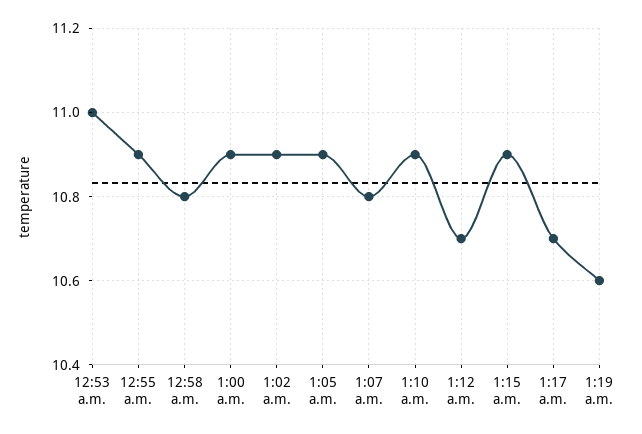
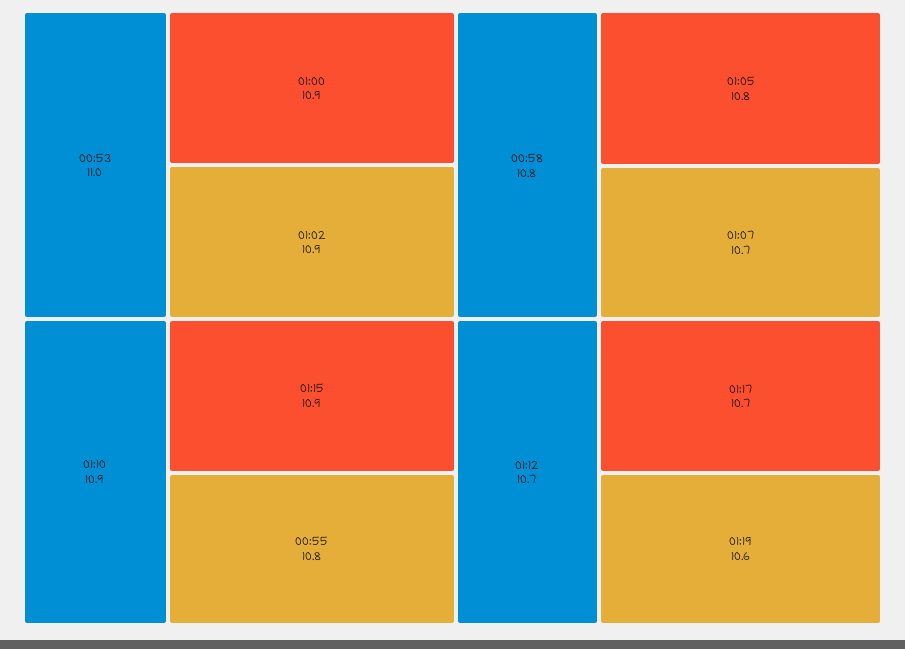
  {
    "12:53 a.m.": 11,
-   "12:55 a.m.": 10.9,
+   "12:55 a.m.": 10.8,
    "12:58 a.m.": 10.8,
    "1:00 a.m.": 10.9,
    "1:02 a.m.": 10.9,
-   "1:05 a.m.": 10.9,
+   "1:05 a.m.": 10.8,
-   "1:07 a.m.": 10.8,
+   "1:07 a.m.": 10.7,
    "1:10 a.m.": 10.9,
    "1:12 a.m.": 10.7,
    "1:15 a.m.": 10.9,
    "1:17 a.m.": 10.7,
    "1:19 a.m.": 10.6
  }

